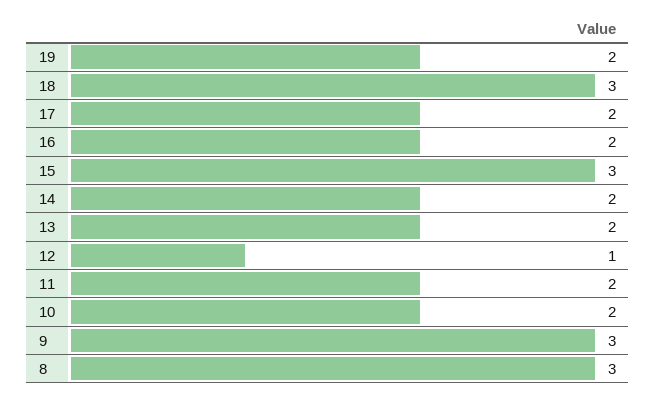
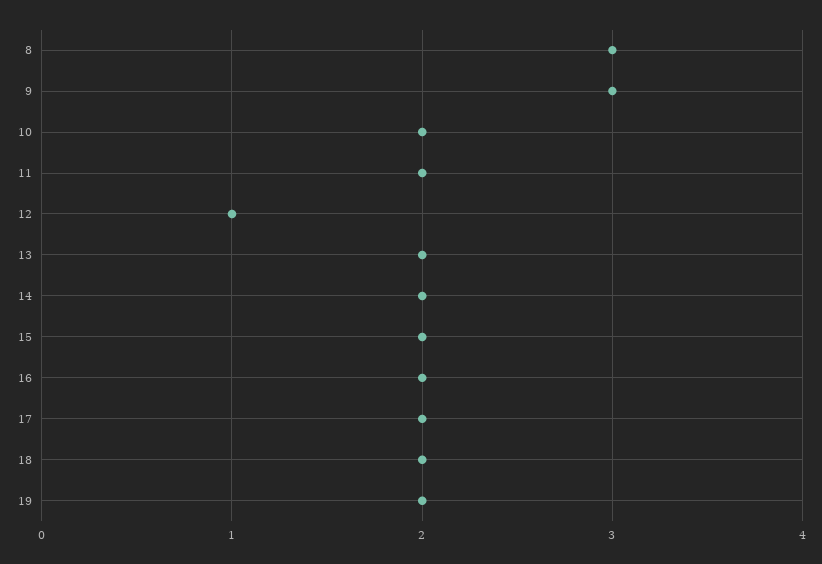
  {
    "19": 2,
-   "18": 3,
+   "18": 2,
    "17": 2,
    "16": 2,
-   "15": 3,
+   "15": 2,
    "14": 2,
    "13": 2,
    "12": 1,
    "11": 2,
    "10": 2,
    "9": 3,
    "8": 3
  }

